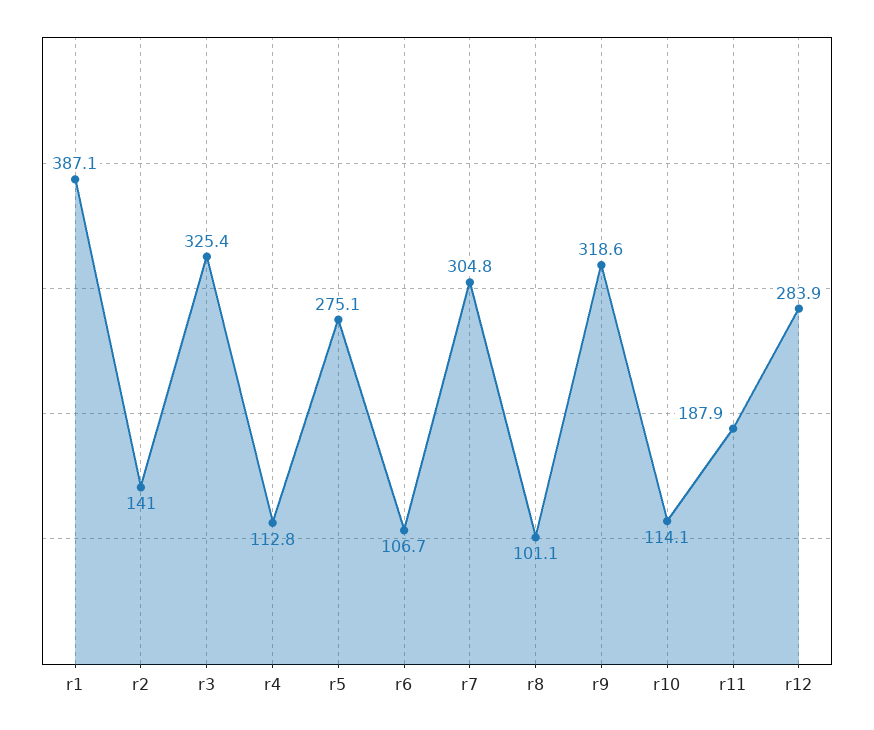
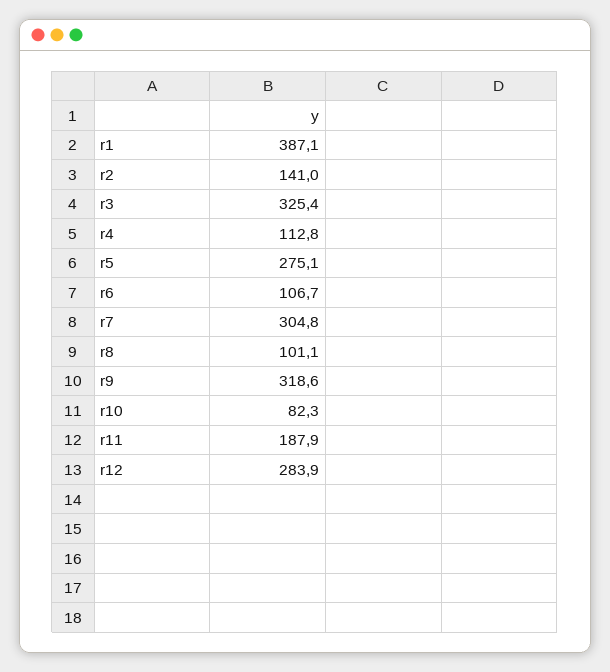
  {
    "r1": 387.1,
    "r2": 141,
    "r3": 325.4,
    "r4": 112.8,
    "r5": 275.1,
    "r6": 106.7,
    "r7": 304.8,
    "r8": 101.1,
    "r9": 318.6,
-   "r10": 114.1,
+   "r10": 82.3,
    "r11": 187.9,
    "r12": 283.9
  }

